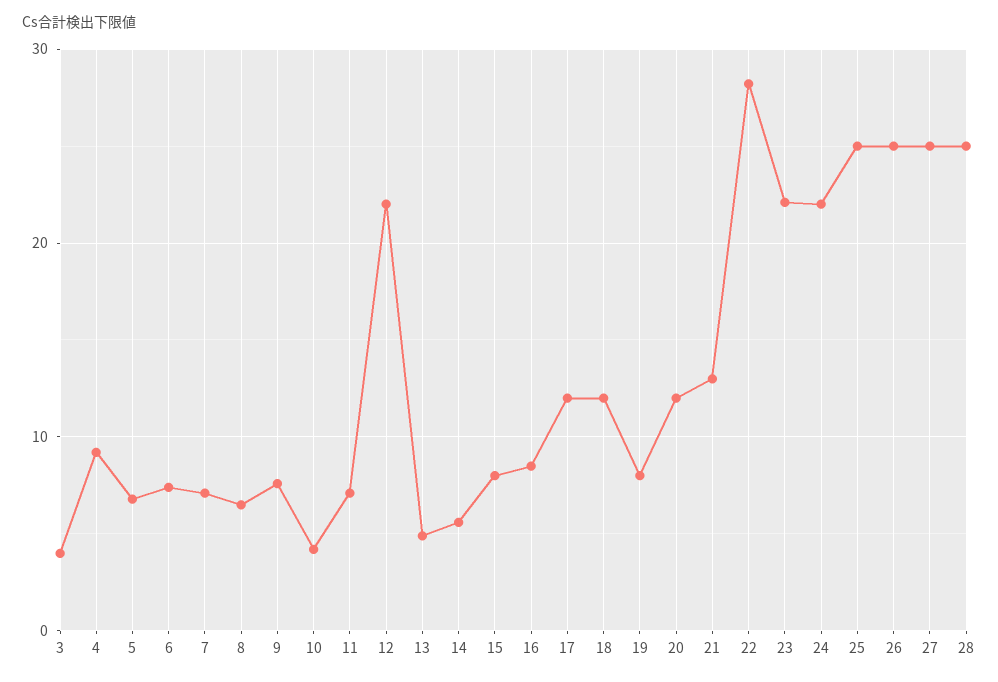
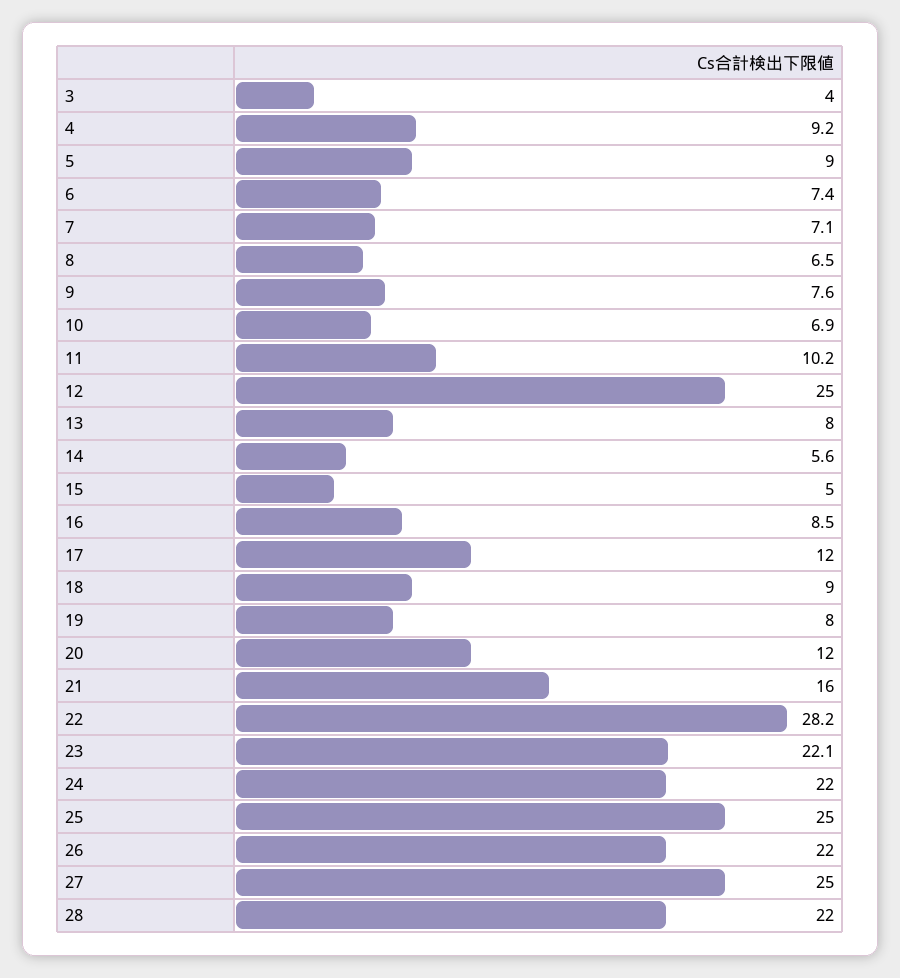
  {
    "3": 4,
    "4": 9.2,
-   "5": 7,
+   "5": 9,
    "6": 7.4,
    "7": 7.1,
    "8": 6.5,
    "9": 7.6,
-   "10": 4,
+   "10": 6.9,
-   "11": 7,
+   "11": 10.2,
-   "12": 22,
+   "12": 25,
-   "13": 5,
+   "13": 8,
    "14": 5.6,
-   "15": 8,
+   "15": 5,
    "16": 8.5,
    "17": 12,
-   "18": 12,
+   "18": 9,
    "19": 8,
    "20": 12,
-   "21": 13,
+   "21": 16,
    "22": 28.2,
    "23": 22.1,
    "24": 22,
    "25": 25,
-   "26": 25,
+   "26": 22,
    "27": 25,
-   "28": 25
+   "28": 22
  }

